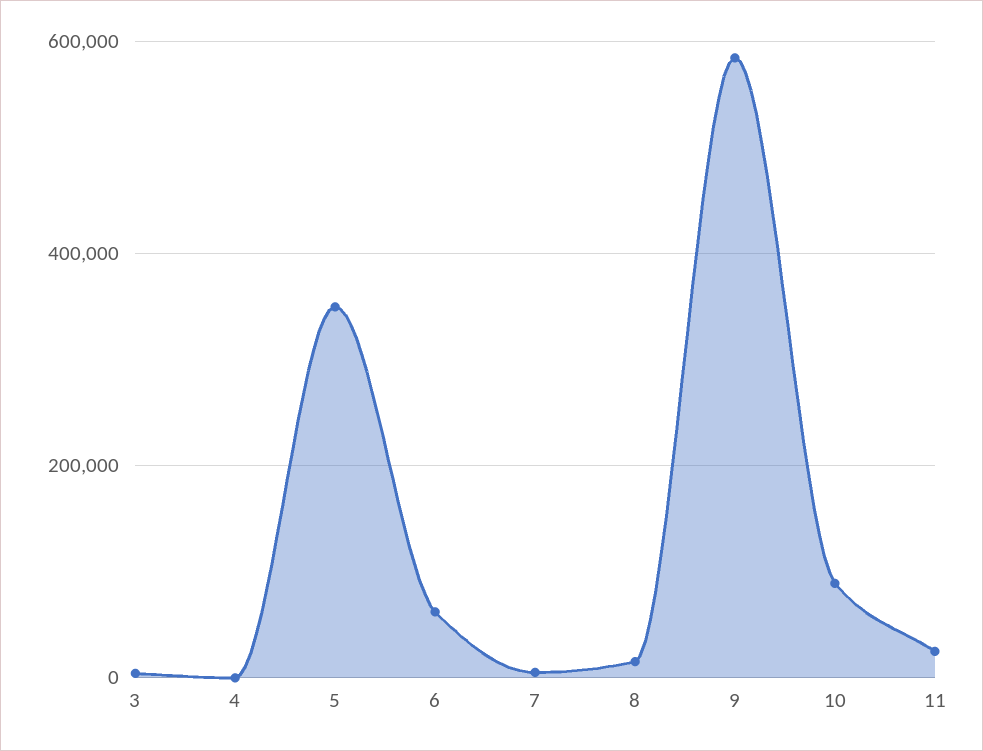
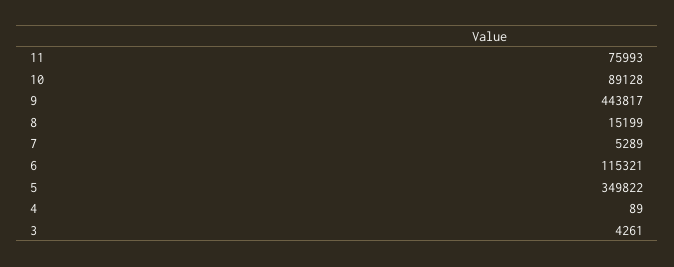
  {
    "3": 4261,
    "4": 89,
    "5": 349822,
-   "6": 60000,
+   "6": 115321,
    "7": 5289,
    "8": 15199,
-   "9": 580000,
+   "9": 443817,
    "10": 89128,
-   "11": 20000
+   "11": 75993
  }

